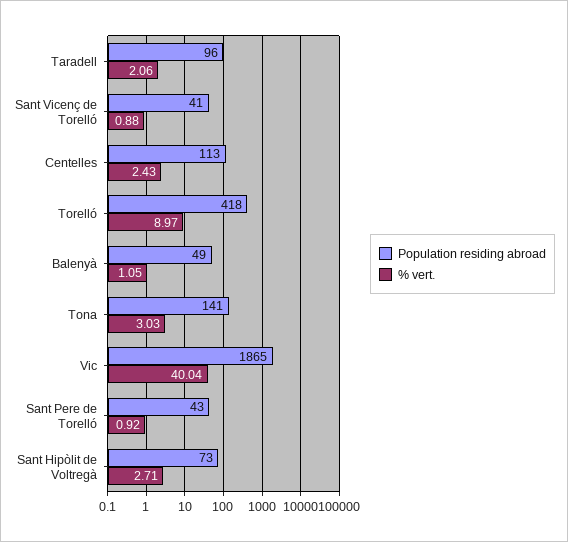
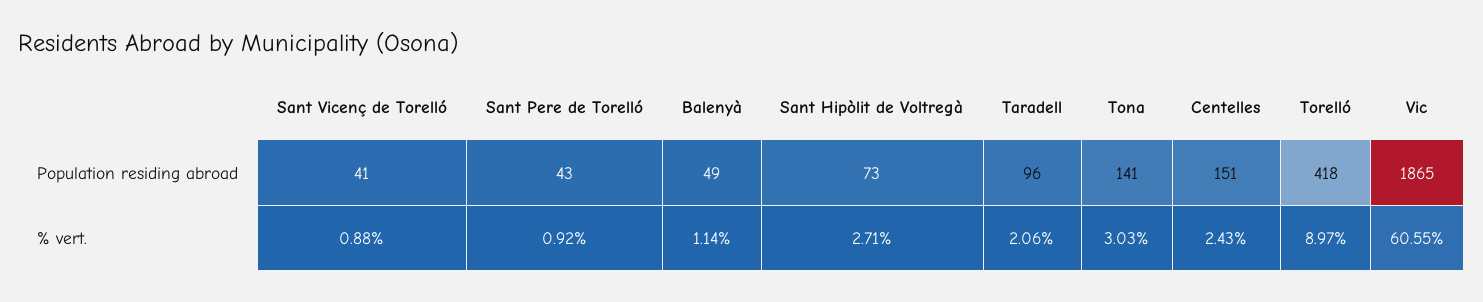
  {
    "Population residing abroad": {
      "Taradell": 96,
      "Sant Vicenç de Torelló": 41,
-     "Centelles": 113,
+     "Centelles": 151,
      "Torelló": 418,
      "Balenyà": 49,
      "Tona": 141,
      "Vic": 1865,
      "Sant Pere de Torelló": 43,
      "Sant Hipòlit de Voltregà": 73
    },
    "% vert.": {
      "Taradell": 2.06,
      "Sant Vicenç de Torelló": 0.88,
      "Centelles": 2.43,
      "Torelló": 8.97,
-     "Balenyà": 1.05,
+     "Balenyà": 1.14,
      "Tona": 3.03,
-     "Vic": 40.04,
+     "Vic": 60.55,
      "Sant Pere de Torelló": 0.92,
      "Sant Hipòlit de Voltregà": 2.71
    }
  }

